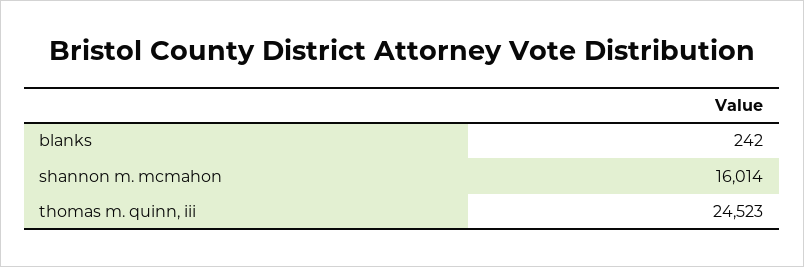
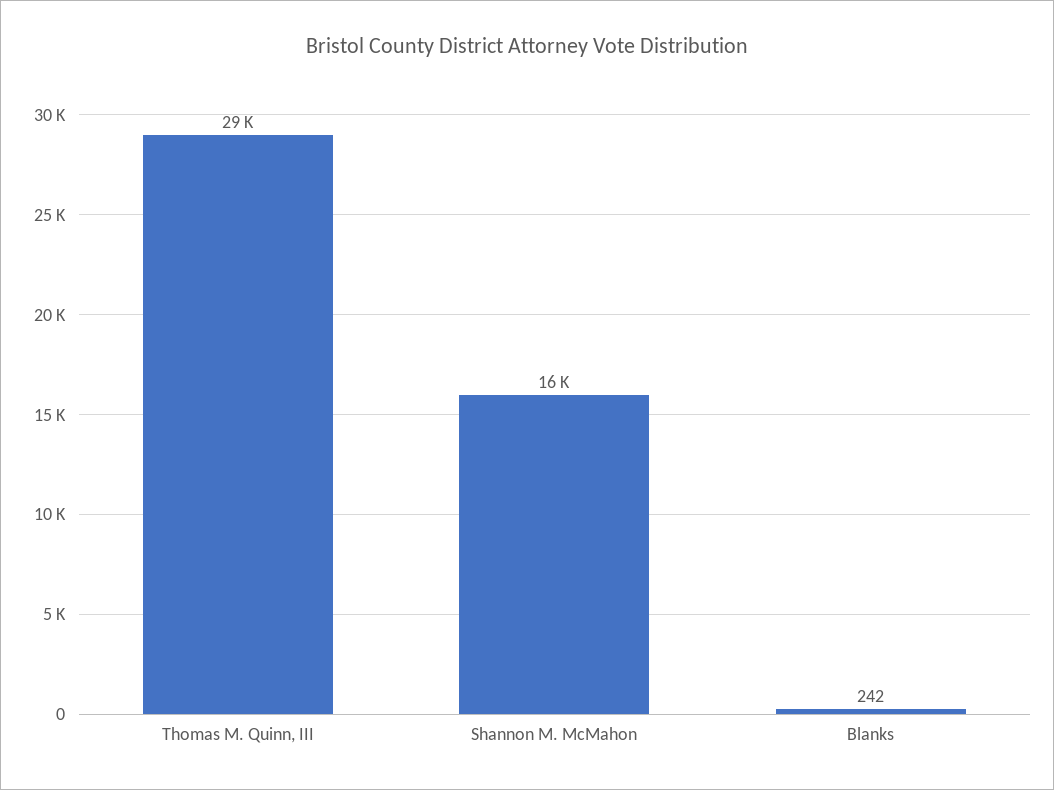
  {
    "blanks": 242,
    "shannon m. mcmahon": 16014,
-   "thomas m. quinn, iii": 24523
+   "thomas m. quinn, iii": 29000
  }

